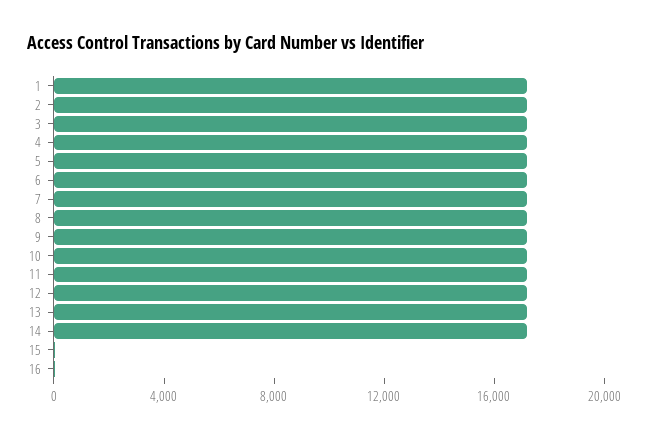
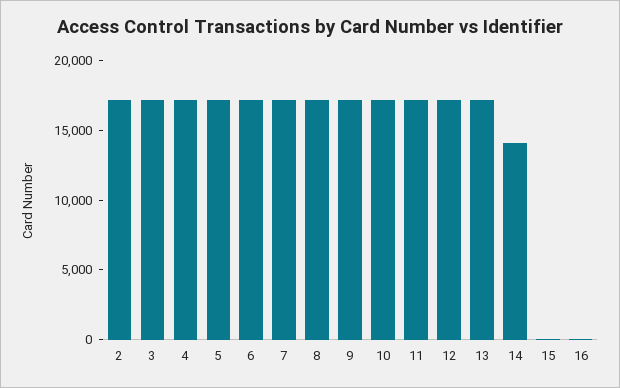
  {
-   "1": 17000,
    "2": 17000,
    "3": 17000,
    "4": 17000,
    "5": 17000,
    "6": 17000,
    "7": 17000,
    "8": 17000,
    "9": 17000,
    "10": 17000,
    "11": 17000,
    "12": 17000,
    "13": 17000,
-   "14": 17000,
+   "14": 14000,
    "15": 0,
    "16": 0
  }

